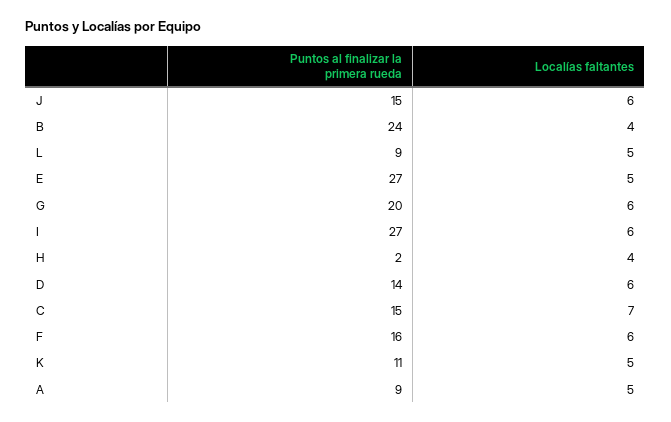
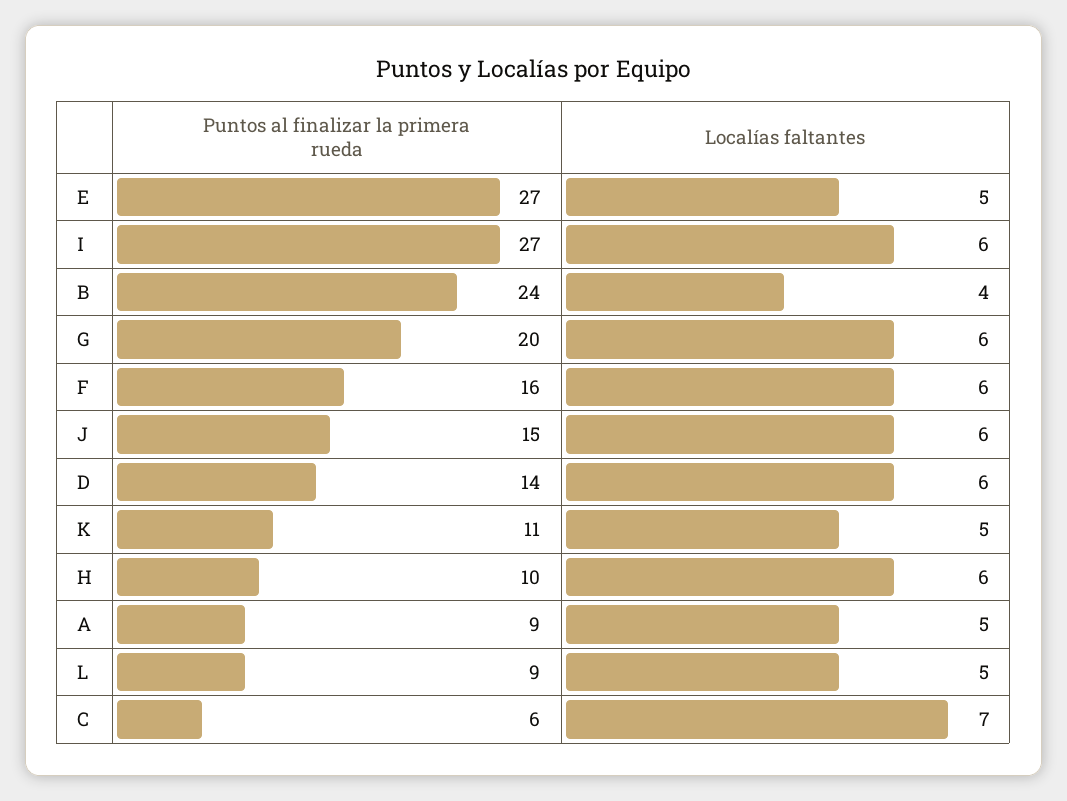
  {
    "Puntos al finalizar la primera rueda": {
      "J": 15,
      "B": 24,
      "L": 9,
      "E": 27,
      "G": 20,
      "I": 27,
-     "H": 2,
+     "H": 10,
      "D": 14,
-     "C": 15,
+     "C": 6,
      "F": 16,
      "K": 11,
      "A": 9
    },
    "Localías faltantes": {
      "J": 6,
      "B": 4,
      "L": 5,
      "E": 5,
      "G": 6,
      "I": 6,
-     "H": 4,
+     "H": 6,
      "D": 6,
      "C": 7,
      "F": 6,
      "K": 5,
      "A": 5
    }
  }

